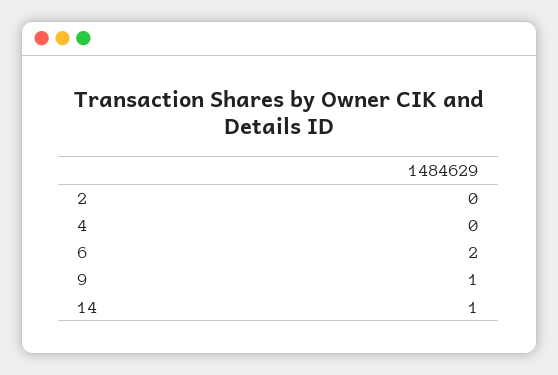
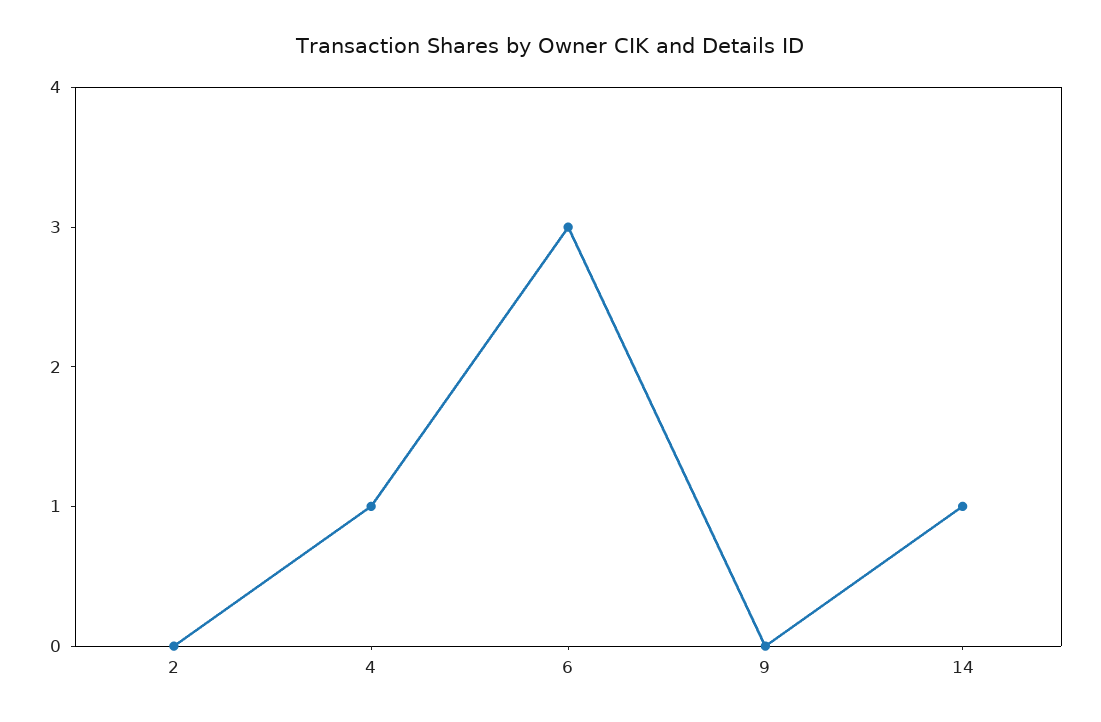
  {
    "2": 0,
-   "4": 0,
+   "4": 1,
-   "6": 2,
+   "6": 3,
-   "9": 1,
+   "9": 0,
    "14": 1
  }

